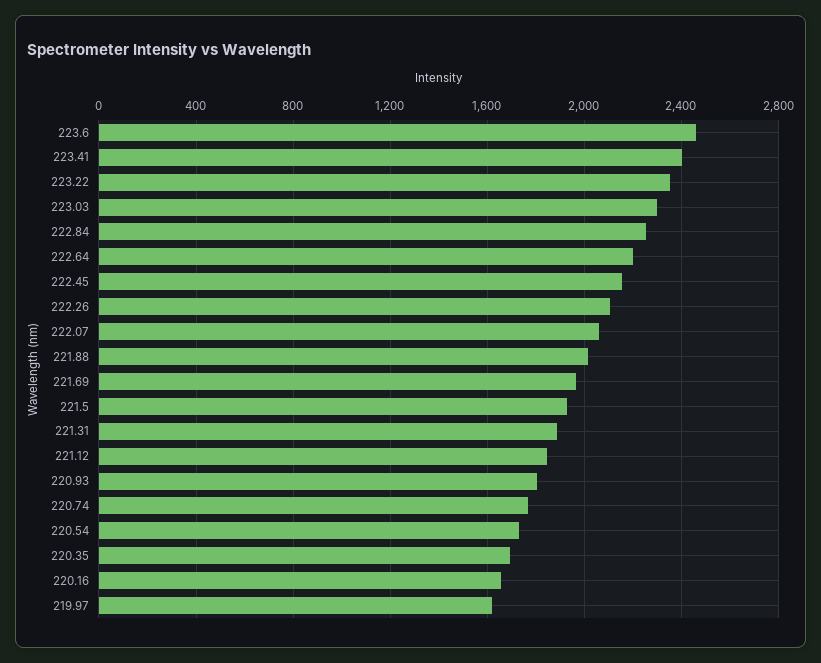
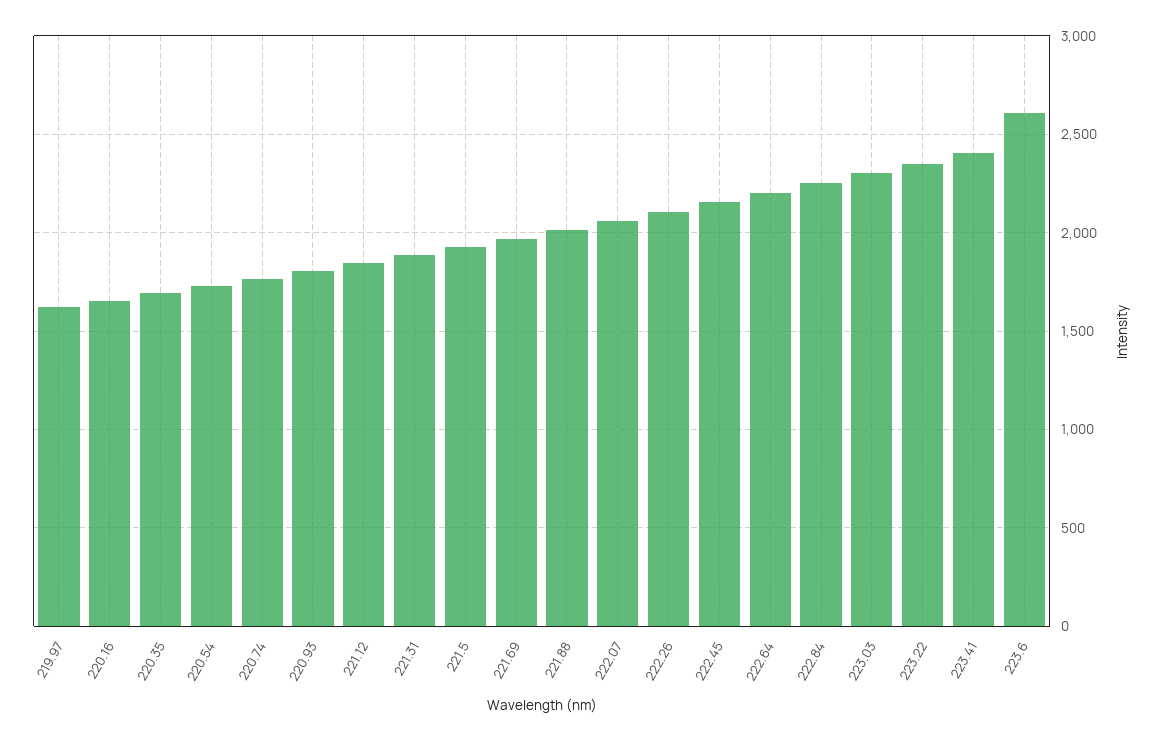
  {
-   "223.6": 2450,
+   "223.6": 2600,
    "223.41": 2400,
    "223.22": 2350,
    "223.03": 2300,
    "222.84": 2250,
    "222.64": 2200,
    "222.45": 2150,
    "222.26": 2100,
    "222.07": 2050,
    "221.88": 2000,
    "221.69": 1950,
    "221.5": 1950,
    "221.31": 1900,
    "221.12": 1850,
    "220.93": 1800,
    "220.74": 1750,
    "220.54": 1750,
    "220.35": 1700,
    "220.16": 1650,
    "219.97": 1600
  }

